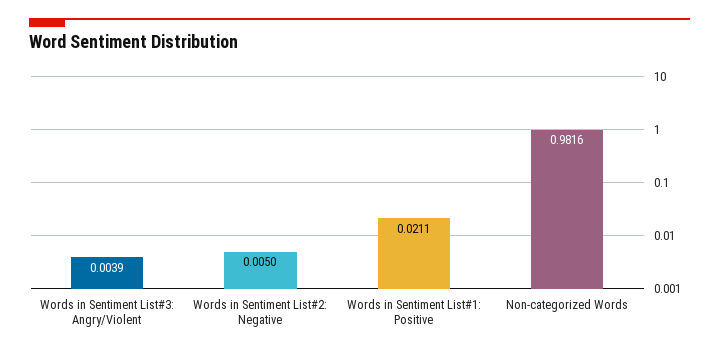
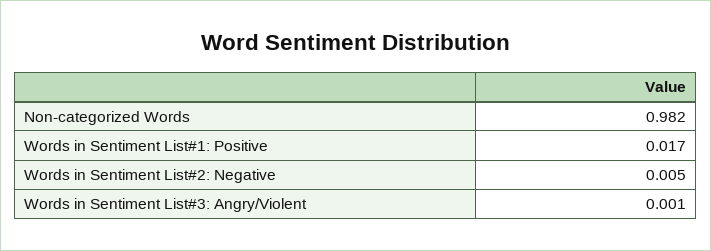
  {
-   "Words in Sentiment List#3: Angry/Violent": 0.0039,
+   "Words in Sentiment List#3: Angry/Violent": 0.001,
    "Words in Sentiment List#2: Negative": 0.005,
-   "Words in Sentiment List#1: Positive": 0.0211,
+   "Words in Sentiment List#1: Positive": 0.017,
    "Non-categorized Words": 0.9816
  }

